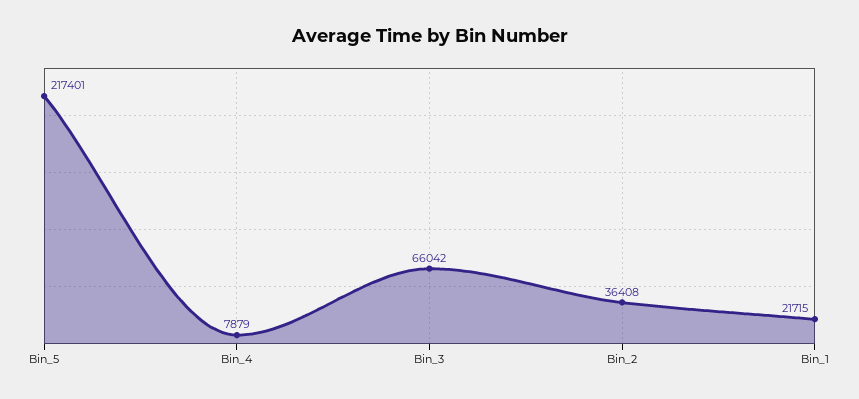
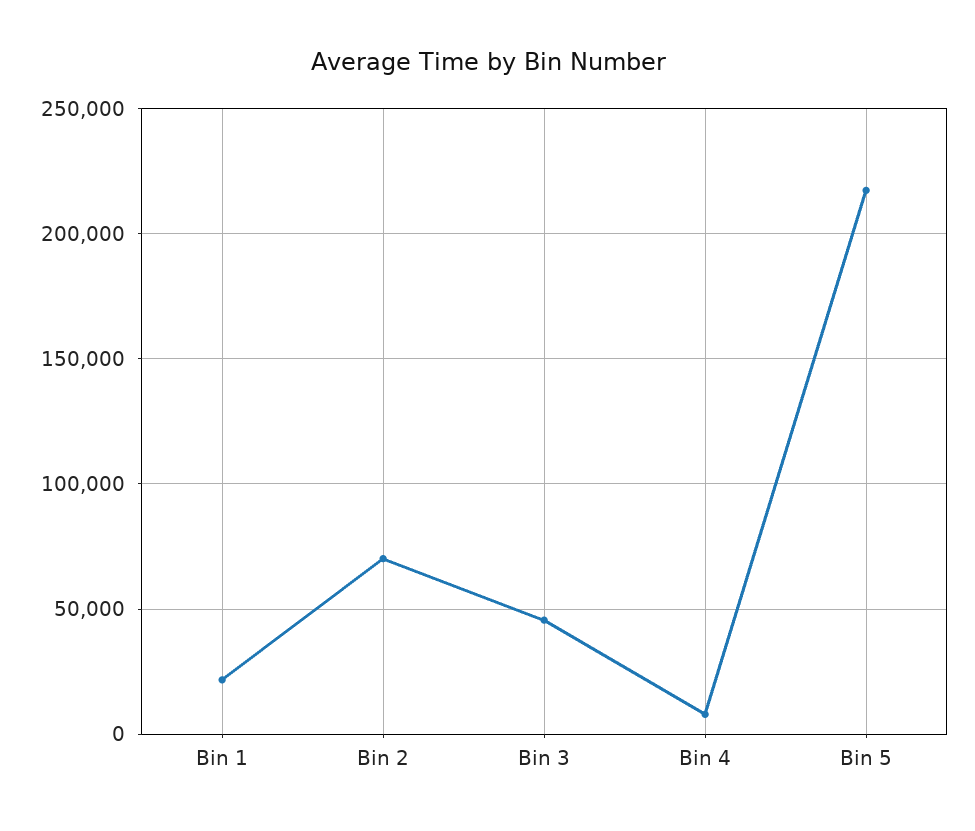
  {
    "Bin_5": 217401,
    "Bin_4": 7879,
-   "Bin_3": 66042,
+   "Bin_3": 45000,
-   "Bin_2": 36408,
+   "Bin_2": 70000,
    "Bin_1": 21715
  }

